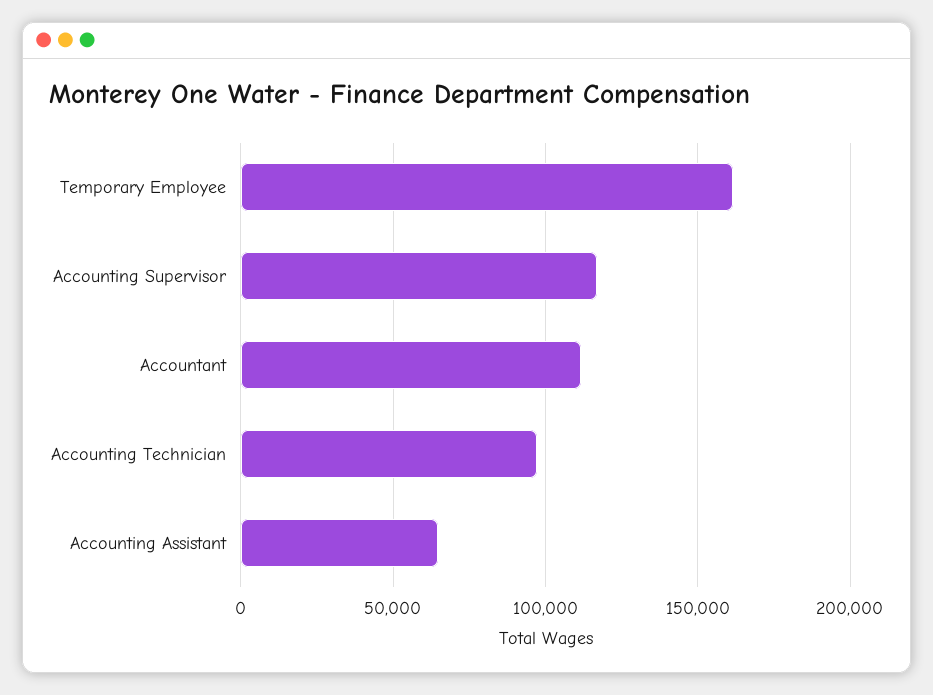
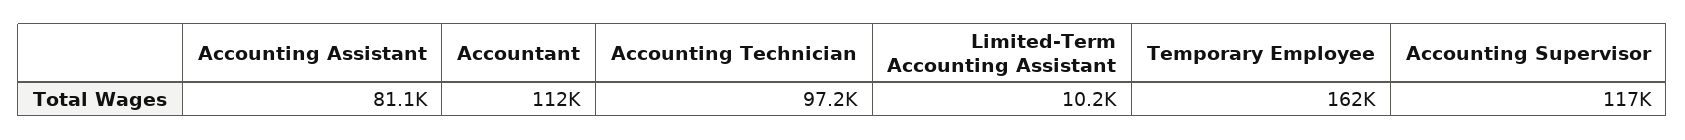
  {
    "Temporary Employee": 162000,
    "Accounting Supervisor": 117000,
    "Accountant": 112000,
    "Accounting Technician": 97200,
-   "Accounting Assistant": 65000
+   "Accounting Assistant": 81100,
+   "Limited-Term Accounting Assistant": 10200
  }

